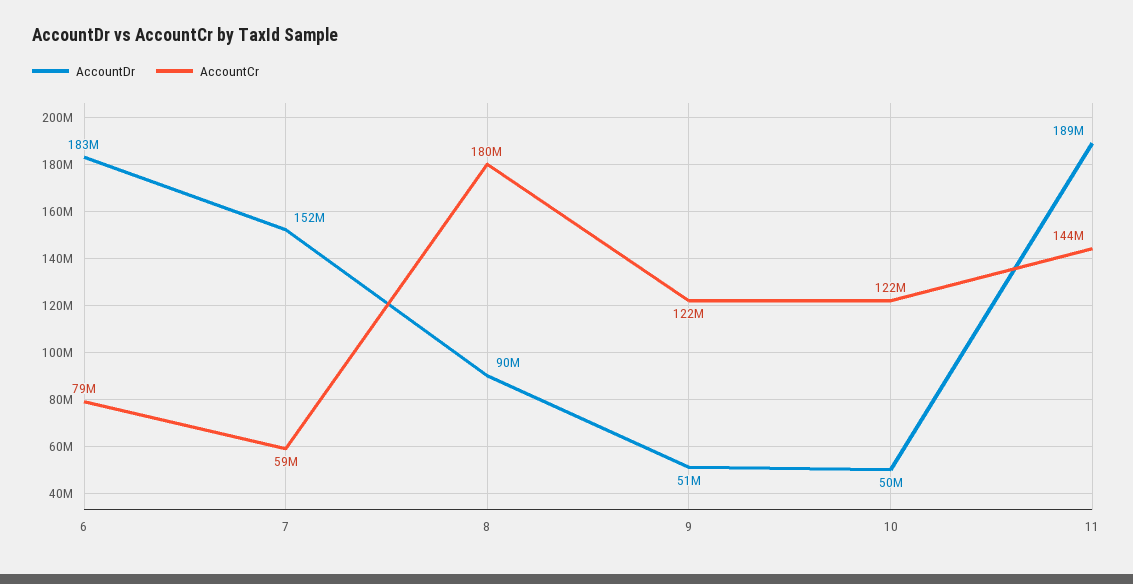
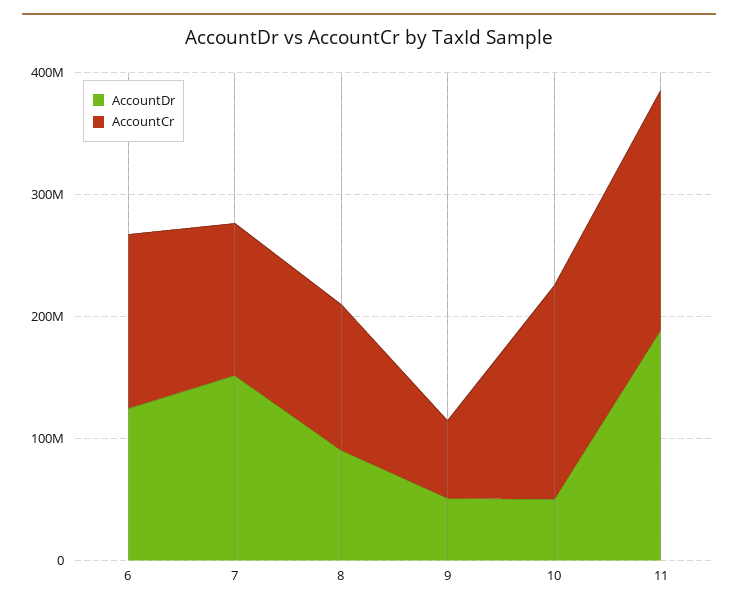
  {
    "AccountDr": {
-     "6": 183000000,
+     "6": 120000000,
      "7": 152000000,
      "8": 90000000,
      "9": 51000000,
      "10": 50000000,
      "11": 189000000
    },
    "AccountCr": {
-     "6": 79000000,
+     "6": 140000000,
-     "7": 59000000,
+     "7": 120000000,
-     "8": 180000000,
+     "8": 120000000,
-     "9": 122000000,
+     "9": 60000000,
-     "10": 122000000,
+     "10": 180000000,
-     "11": 144000000
+     "11": 200000000
    }
  }

